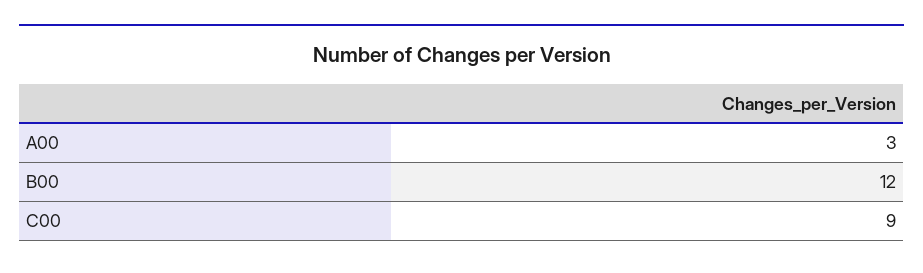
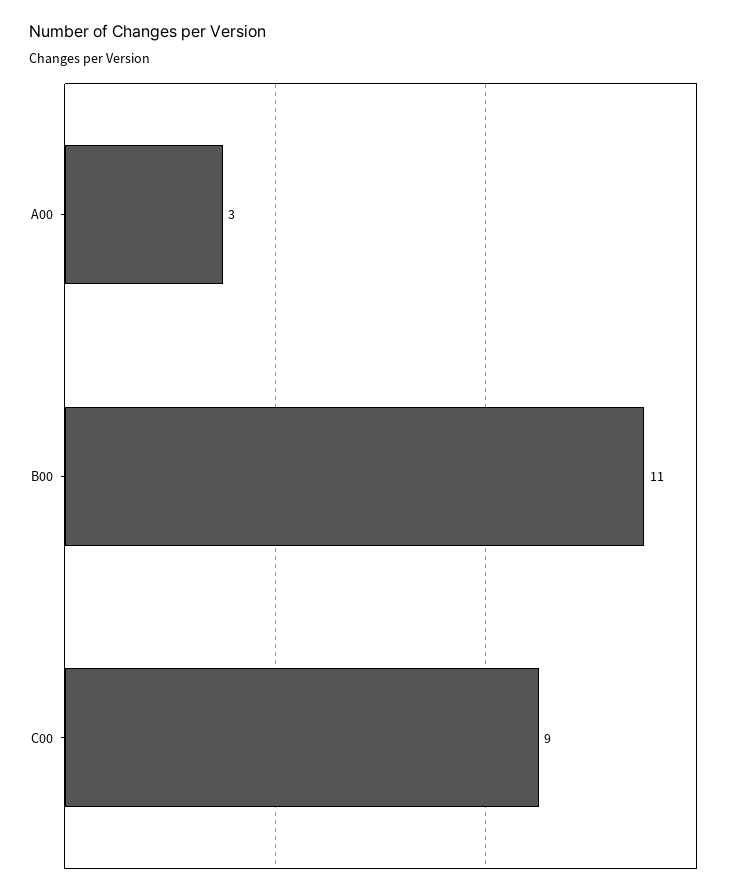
  {
    "A00": 3,
-   "B00": 12,
+   "B00": 11,
    "C00": 9
  }

